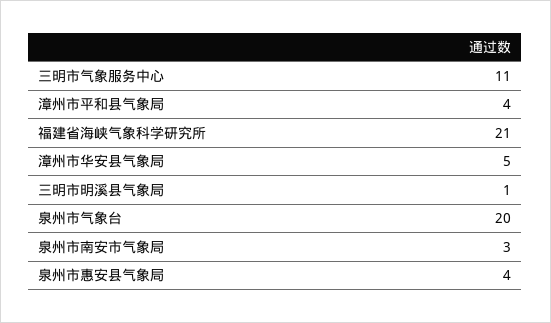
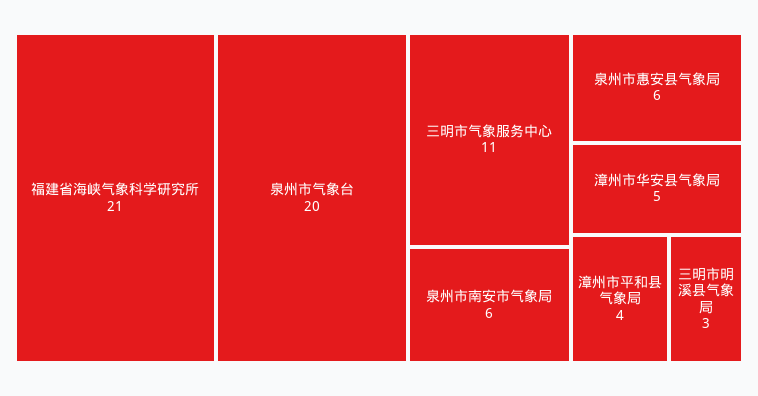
  {
    "三明市气象服务中心": 11,
    "漳州市平和县气象局": 4,
    "福建省海峡气象科学研究所": 21,
    "漳州市华安县气象局": 5,
-   "三明市明溪县气象局": 1,
+   "三明市明溪县气象局": 3,
    "泉州市气象台": 20,
-   "泉州市南安市气象局": 3,
+   "泉州市南安市气象局": 6,
-   "泉州市惠安县气象局": 4
+   "泉州市惠安县气象局": 6
  }

